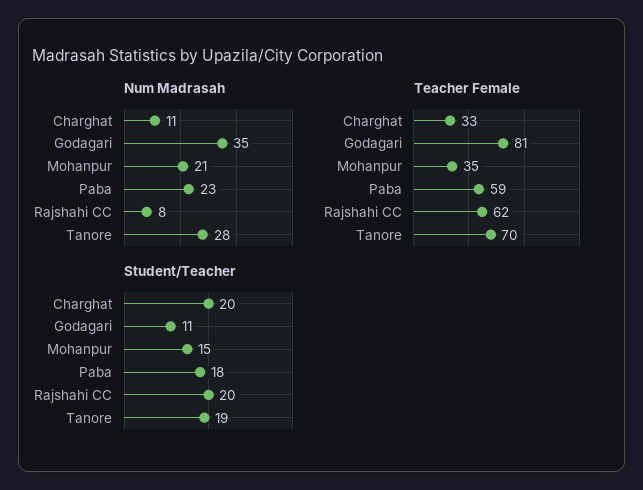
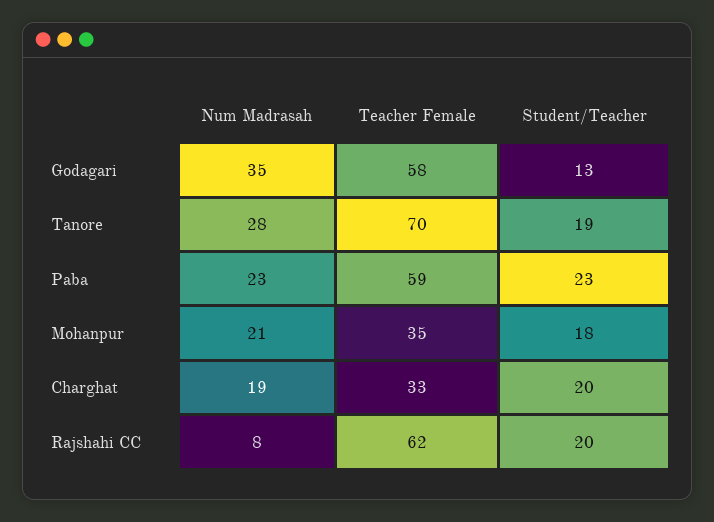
  {
    "Num Madrasah": {
-     "Charghat": 11,
+     "Charghat": 19,
      "Godagari": 35,
      "Mohanpur": 21,
      "Paba": 23,
      "Rajshahi CC": 8,
      "Tanore": 28
    },
    "Teacher Female": {
      "Charghat": 33,
-     "Godagari": 81,
+     "Godagari": 58,
      "Mohanpur": 35,
      "Paba": 59,
      "Rajshahi CC": 62,
      "Tanore": 70
    },
    "Student/Teacher": {
      "Charghat": 20,
-     "Godagari": 11,
+     "Godagari": 13,
-     "Mohanpur": 15,
+     "Mohanpur": 18,
-     "Paba": 18,
+     "Paba": 23,
      "Rajshahi CC": 20,
      "Tanore": 19
    }
  }

